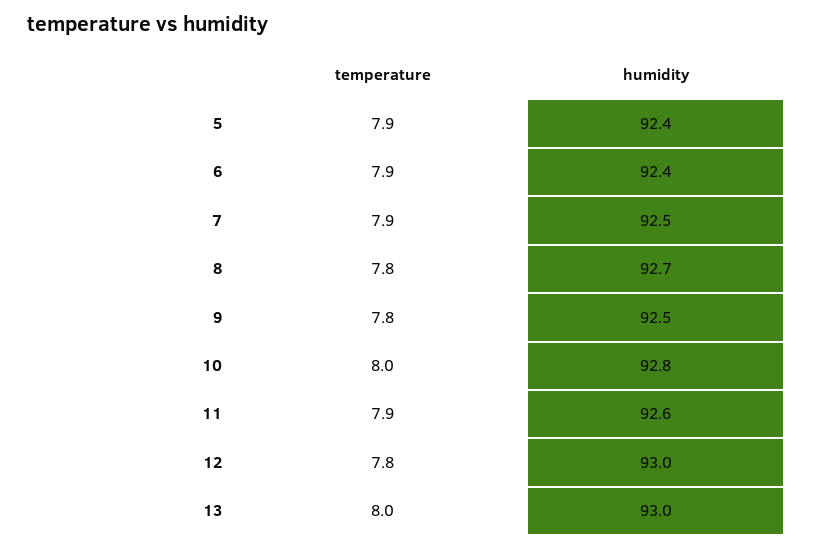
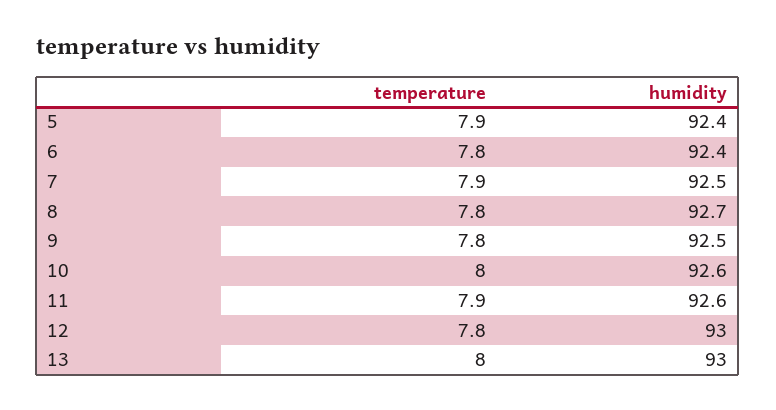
  {
    "temperature": {
      "5": 7.9,
-     "6": 7.9,
+     "6": 7.8,
      "7": 7.9,
      "8": 7.8,
      "9": 7.8,
      "10": 8,
      "11": 7.9,
      "12": 7.8,
      "13": 8
    },
    "humidity": {
      "5": 92.4,
      "6": 92.4,
      "7": 92.5,
      "8": 92.7,
      "9": 92.5,
-     "10": 92.8,
+     "10": 92.6,
      "11": 92.6,
      "12": 93,
      "13": 93
    }
  }

